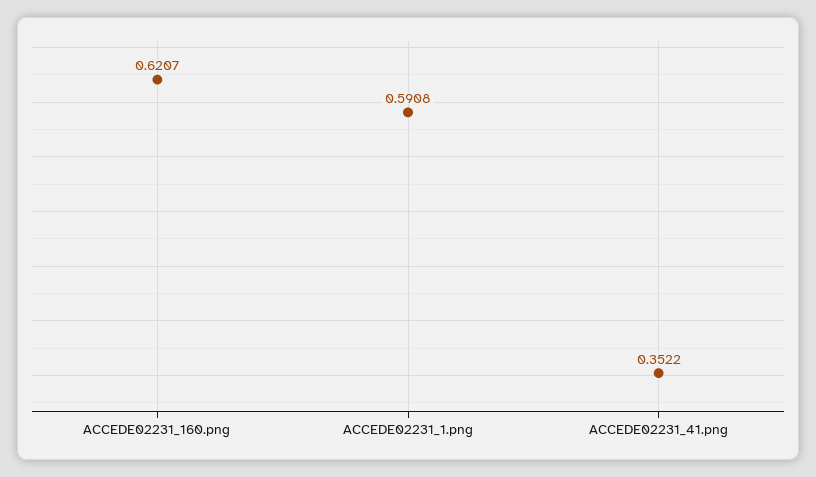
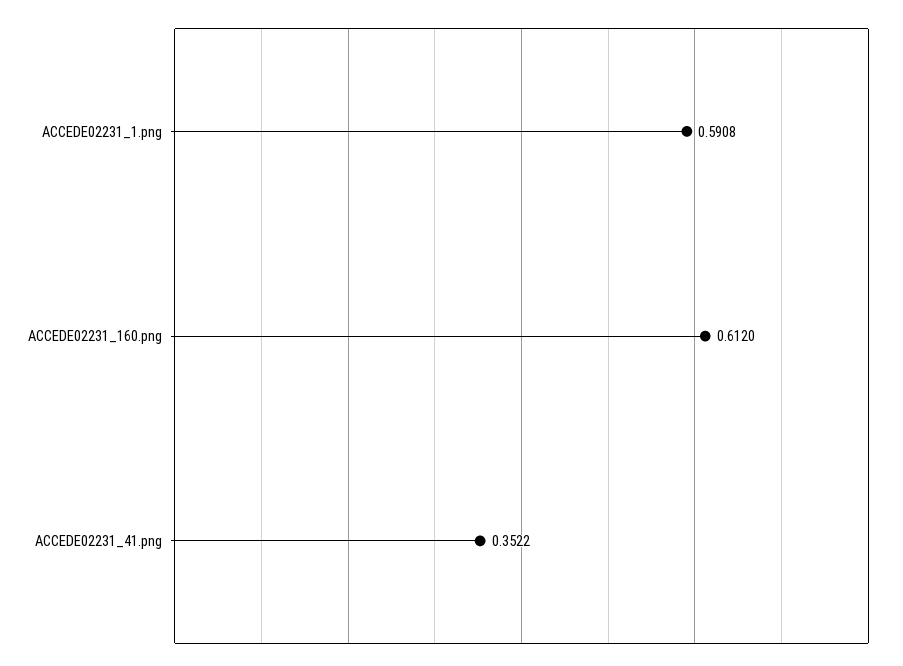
  {
-   "ACCEDE02231_160.png": 0.6207,
+   "ACCEDE02231_160.png": 0.612,
    "ACCEDE02231_1.png": 0.5908,
    "ACCEDE02231_41.png": 0.3522
  }

